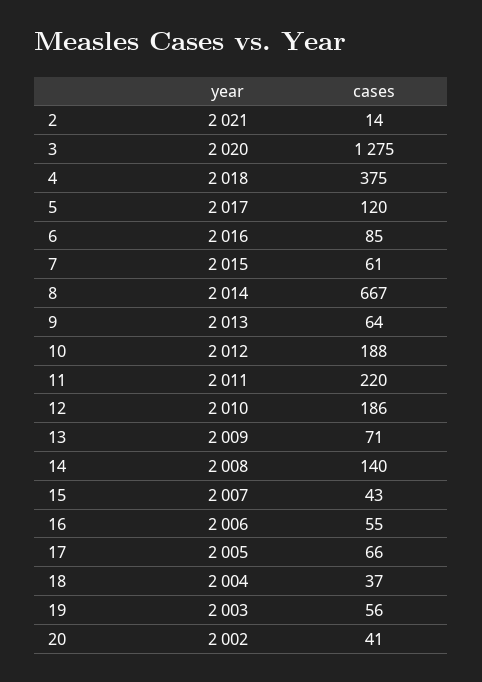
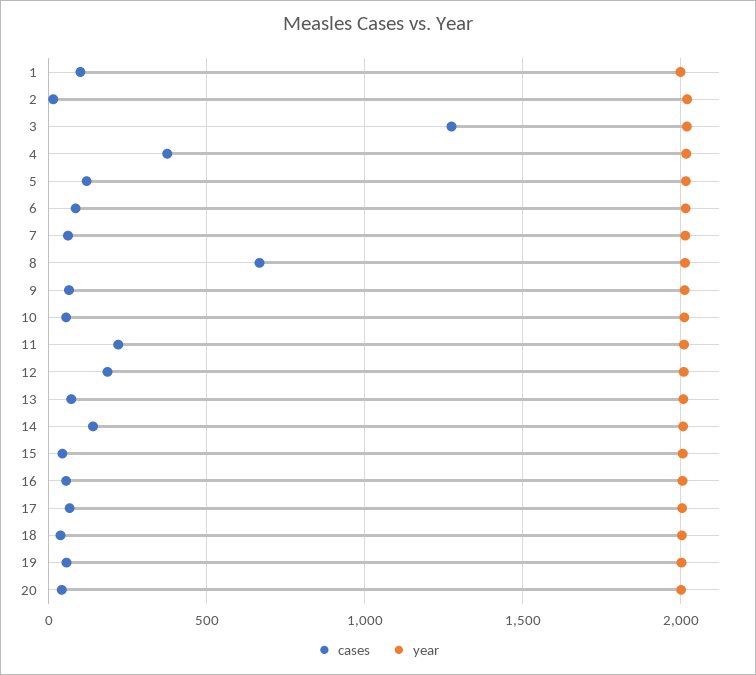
  {
    "year": {
      "2": 2021,
      "3": 2020,
      "4": 2018,
      "5": 2017,
      "6": 2016,
      "7": 2015,
      "8": 2014,
      "9": 2013,
      "10": 2012,
      "11": 2011,
      "12": 2010,
      "13": 2009,
      "14": 2008,
      "15": 2007,
      "16": 2006,
      "17": 2005,
      "18": 2004,
      "19": 2003,
-     "20": 2002
+     "20": 2002,
+     "1": 2000
    },
    "cases": {
      "2": 14,
      "3": 1275,
      "4": 375,
      "5": 120,
      "6": 85,
      "7": 61,
      "8": 667,
      "9": 64,
-     "10": 188,
+     "10": 50,
      "11": 220,
      "12": 186,
      "13": 71,
      "14": 140,
      "15": 43,
      "16": 55,
      "17": 66,
      "18": 37,
      "19": 56,
-     "20": 41
+     "20": 41,
+     "1": 100
    }
  }

